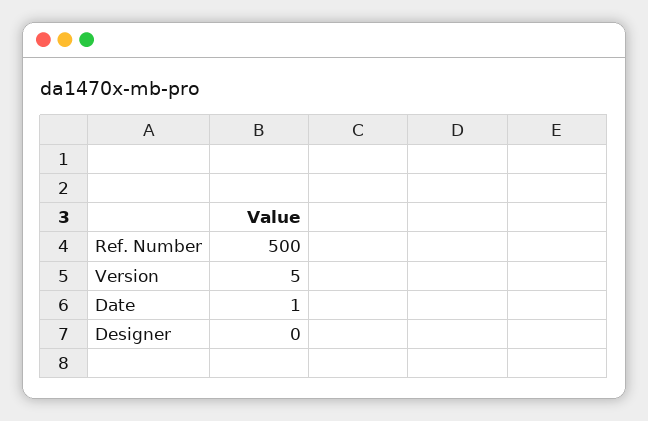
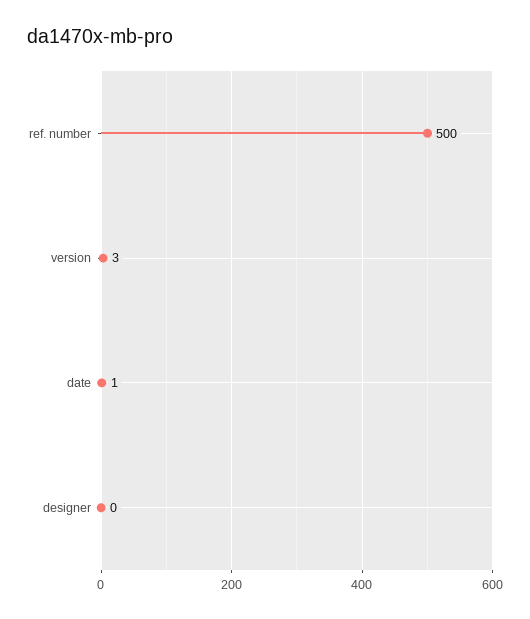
  {
    "Ref. Number": 500,
-   "Version": 5,
+   "Version": 3,
    "Date": 1,
    "Designer": 0
  }

